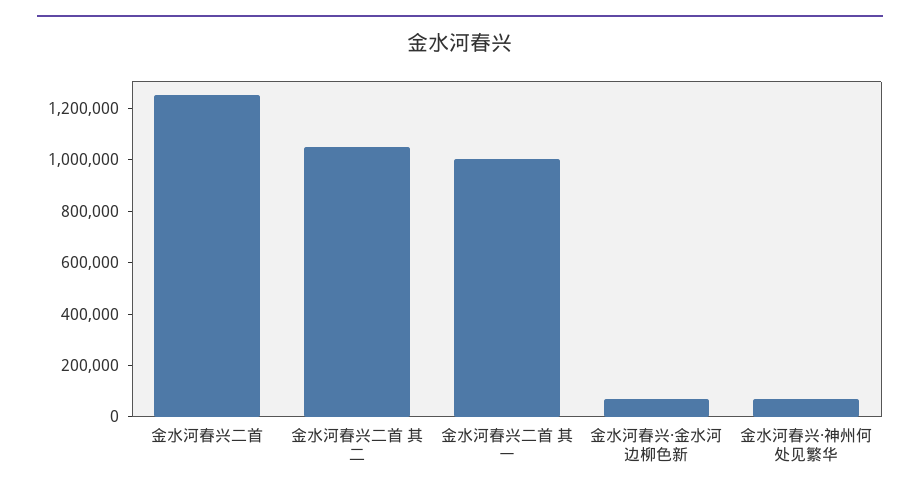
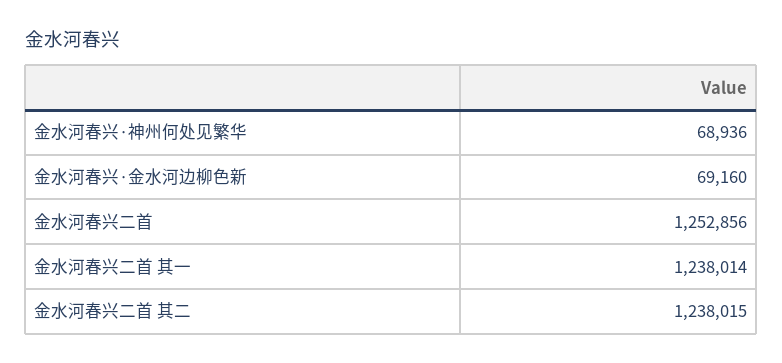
  {
    "金水河春兴二首": 1252856,
-   "金水河春兴二首 其二": 1050000,
+   "金水河春兴二首 其二": 1238015,
-   "金水河春兴二首 其一": 1000000,
+   "金水河春兴二首 其一": 1238014,
    "金水河春兴·金水河边柳色新": 69160,
    "金水河春兴·神州何处见繁华": 68936
  }

